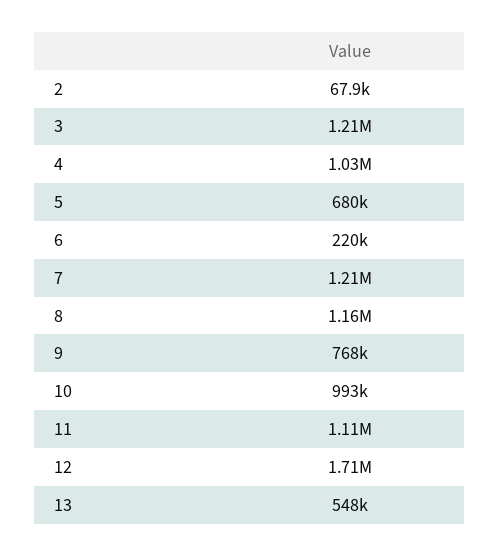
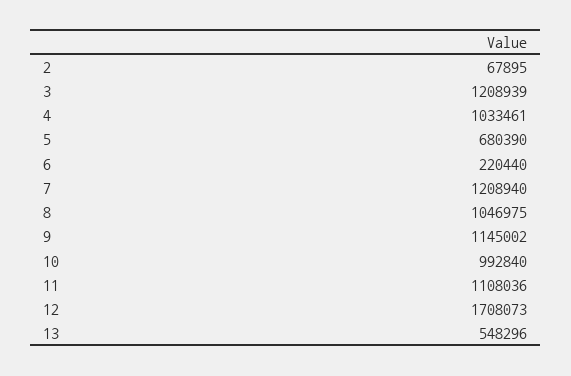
  {
    "2": 67895,
    "3": 1208939,
    "4": 1033461,
    "5": 680390,
    "6": 220440,
    "7": 1208940,
-   "8": 1160000,
+   "8": 1046975,
-   "9": 768000,
+   "9": 1145002,
    "10": 992840,
    "11": 1108036,
    "12": 1708073,
    "13": 548296
  }

